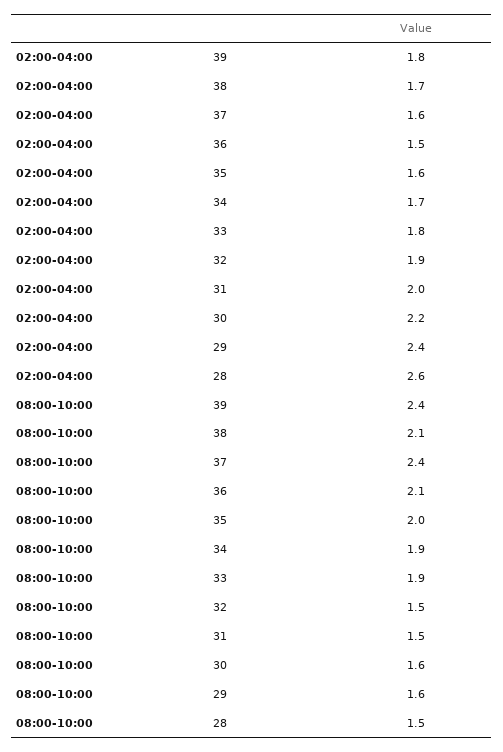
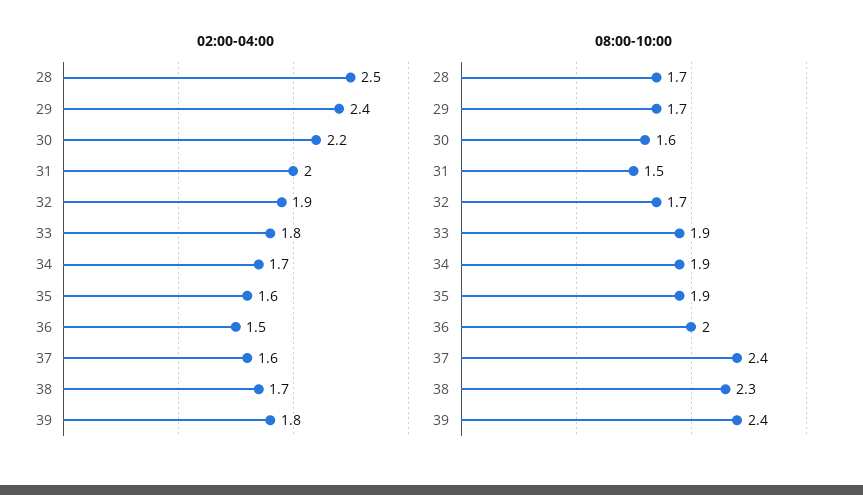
  {
    "02:00-04:00": {
      "39": 1.8,
      "38": 1.7,
      "37": 1.6,
      "36": 1.5,
      "35": 1.6,
      "34": 1.7,
      "33": 1.8,
      "32": 1.9,
      "31": 2,
      "30": 2.2,
      "29": 2.4,
-     "28": 2.6
+     "28": 2.5
    },
    "08:00-10:00": {
      "39": 2.4,
-     "38": 2.1,
+     "38": 2.3,
      "37": 2.4,
-     "36": 2.1,
+     "36": 2,
-     "35": 2,
+     "35": 1.9,
      "34": 1.9,
      "33": 1.9,
-     "32": 1.5,
+     "32": 1.7,
      "31": 1.5,
      "30": 1.6,
-     "29": 1.6,
+     "29": 1.7,
-     "28": 1.5
+     "28": 1.7
    }
  }

